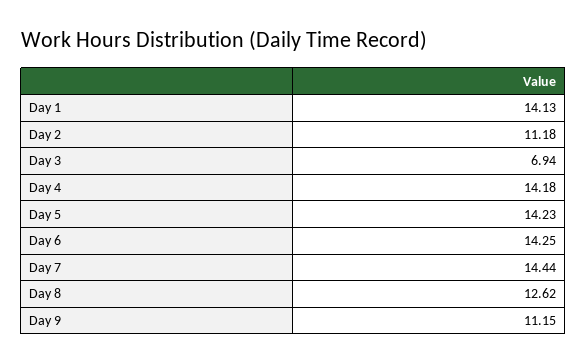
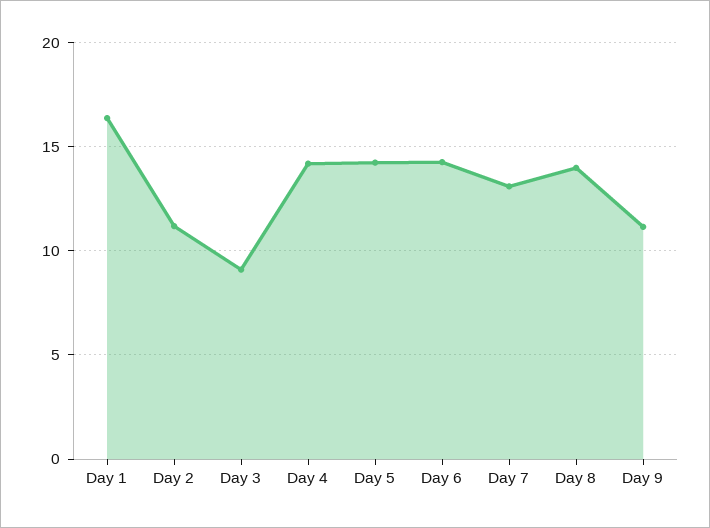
  {
-   "Day 1": 14.13,
+   "Day 1": 16.5,
    "Day 2": 11.18,
-   "Day 3": 6.94,
+   "Day 3": 9,
    "Day 4": 14.18,
    "Day 5": 14.23,
    "Day 6": 14.25,
-   "Day 7": 14.44,
+   "Day 7": 13,
-   "Day 8": 12.62,
+   "Day 8": 14,
    "Day 9": 11.15
  }

